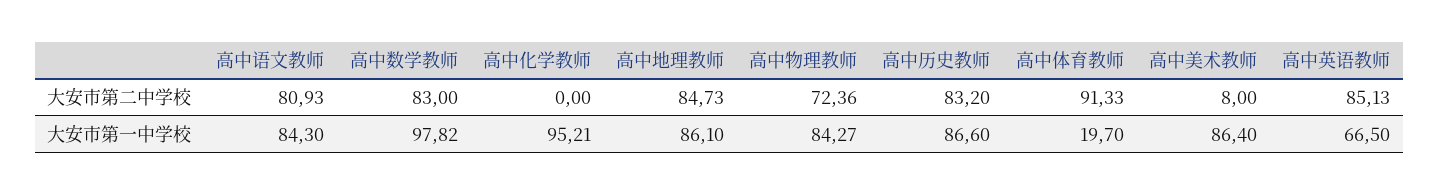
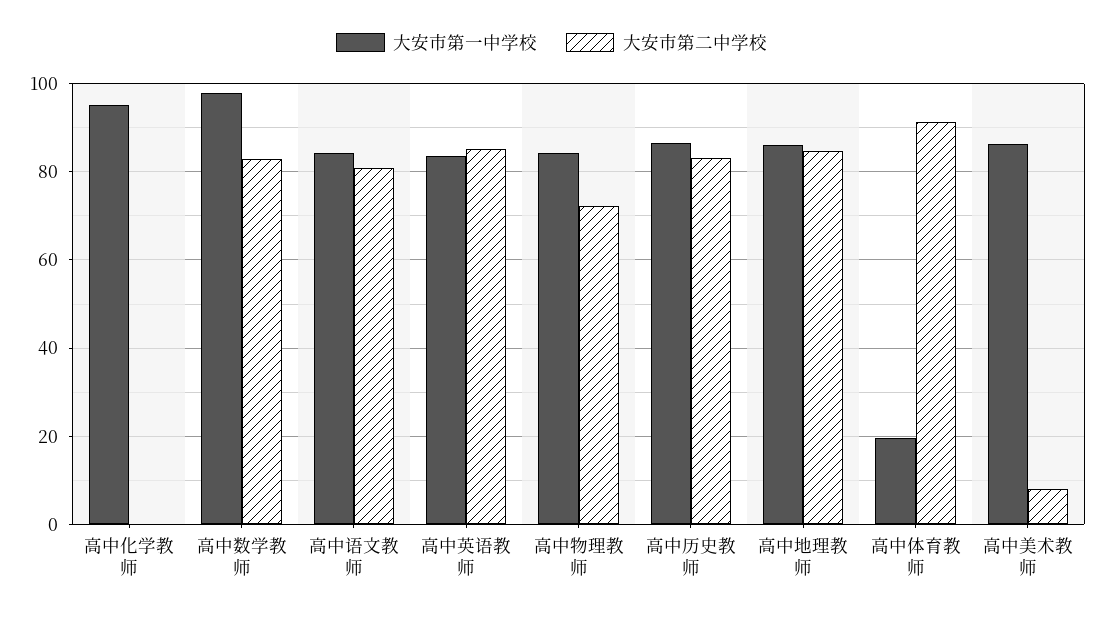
  {
    "大安市第二中学校": {
      "高中语文教师": 80.93,
      "高中数学教师": 83,
      "高中化学教师": 0,
      "高中地理教师": 84.73,
      "高中物理教师": 72.36,
      "高中历史教师": 83.2,
      "高中体育教师": 91.33,
      "高中美术教师": 8,
      "高中英语教师": 85.13
    },
    "大安市第一中学校": {
      "高中语文教师": 84.3,
      "高中数学教师": 97.82,
      "高中化学教师": 95.21,
      "高中地理教师": 86.1,
      "高中物理教师": 84.27,
      "高中历史教师": 86.6,
      "高中体育教师": 19.7,
      "高中美术教师": 86.4,
-     "高中英语教师": 66.5
+     "高中英语教师": 84
    }
  }

